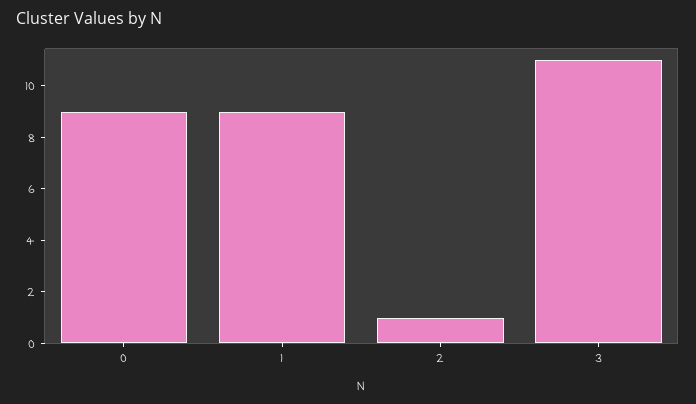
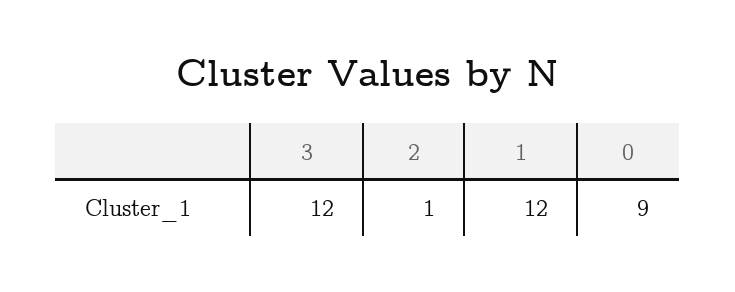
  {
    "0": 9,
-   "1": 9,
+   "1": 12,
    "2": 1,
-   "3": 11
+   "3": 12
  }

